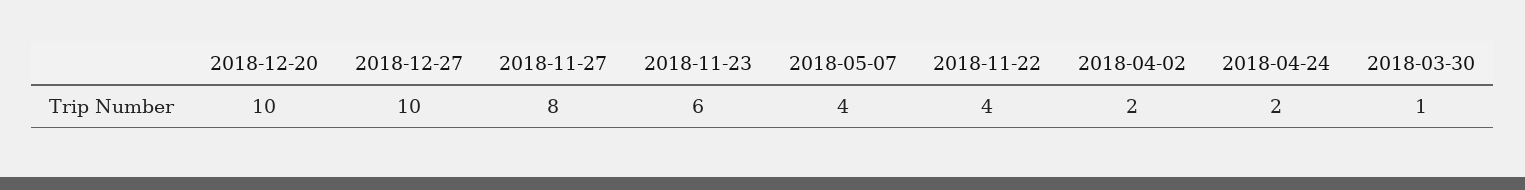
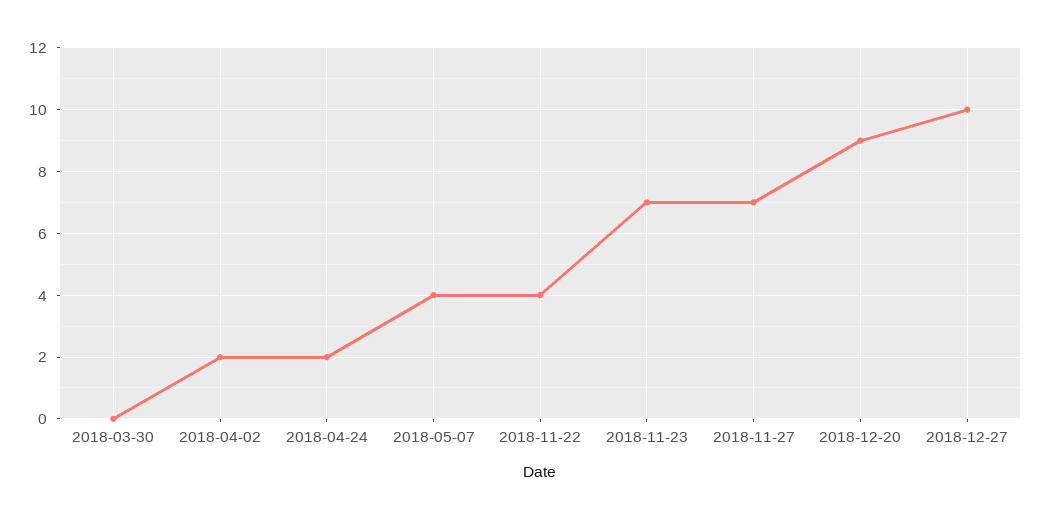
  {
-   "2018-12-20": 10,
+   "2018-12-20": 9,
    "2018-12-27": 10,
-   "2018-11-27": 8,
+   "2018-11-27": 7,
-   "2018-11-23": 6,
+   "2018-11-23": 7,
    "2018-05-07": 4,
    "2018-11-22": 4,
    "2018-04-02": 2,
    "2018-04-24": 2,
-   "2018-03-30": 1
+   "2018-03-30": 0
  }

